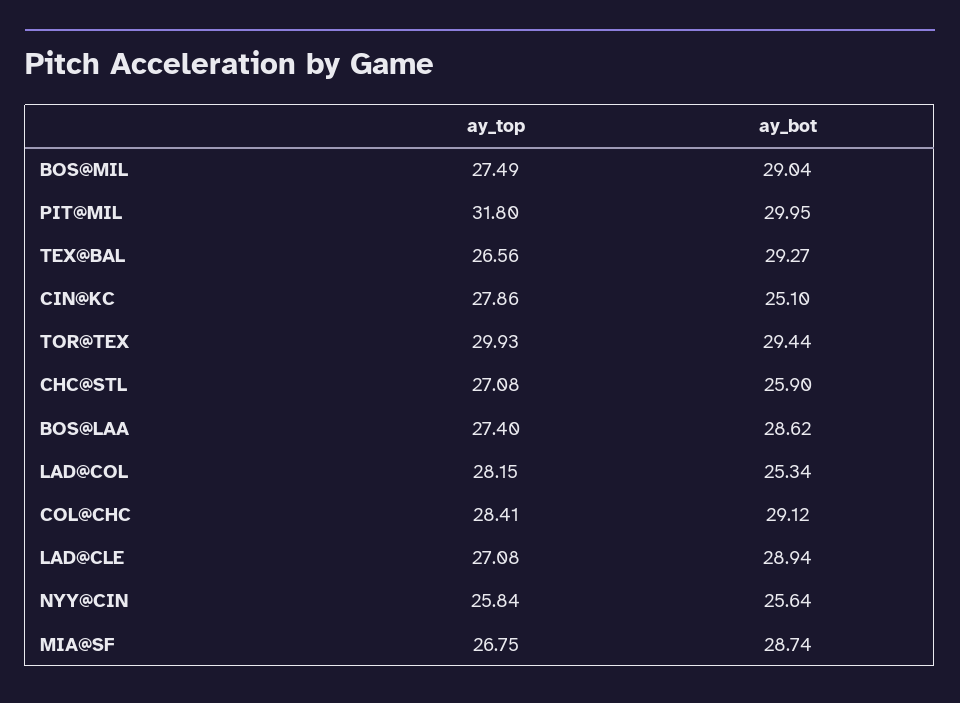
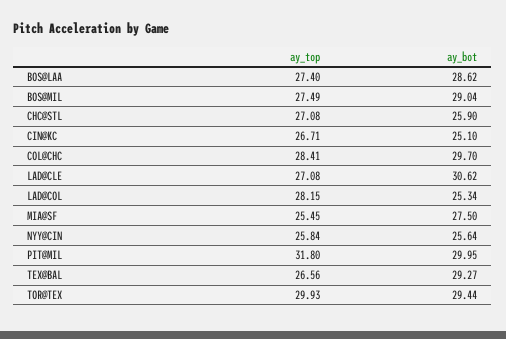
  {
    "ay_top": {
      "BOS@MIL": 27.49,
      "PIT@MIL": 31.8,
      "TEX@BAL": 26.56,
-     "CIN@KC": 27.86,
+     "CIN@KC": 26.71,
      "TOR@TEX": 29.93,
      "CHC@STL": 27.08,
      "BOS@LAA": 27.4,
      "LAD@COL": 28.15,
      "COL@CHC": 28.41,
      "LAD@CLE": 27.08,
      "NYY@CIN": 25.84,
-     "MIA@SF": 26.75
+     "MIA@SF": 25.45
    },
    "ay_bot": {
      "BOS@MIL": 29.04,
      "PIT@MIL": 29.95,
      "TEX@BAL": 29.27,
      "CIN@KC": 25.1,
      "TOR@TEX": 29.44,
      "CHC@STL": 25.9,
      "BOS@LAA": 28.62,
      "LAD@COL": 25.34,
-     "COL@CHC": 29.12,
+     "COL@CHC": 29.7,
-     "LAD@CLE": 28.94,
+     "LAD@CLE": 30.62,
      "NYY@CIN": 25.64,
-     "MIA@SF": 28.74
+     "MIA@SF": 27.5
    }
  }

